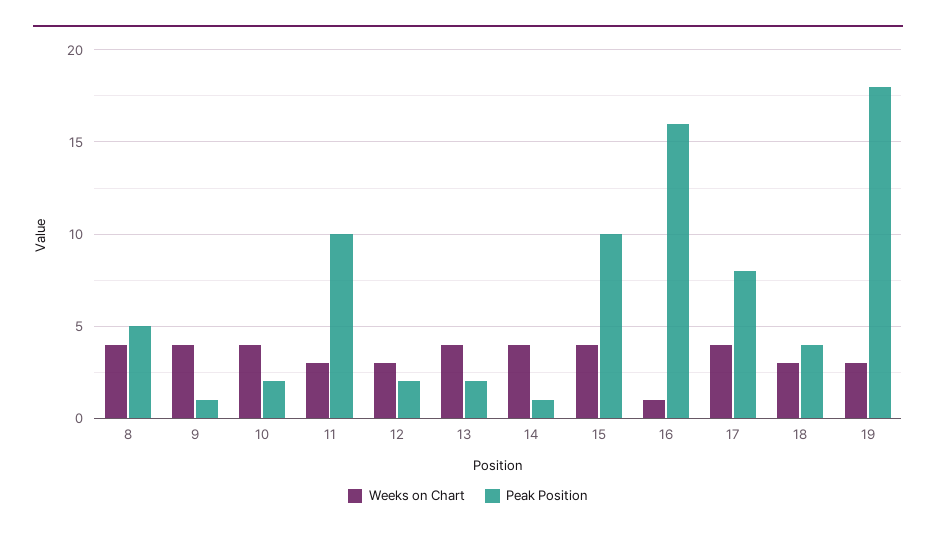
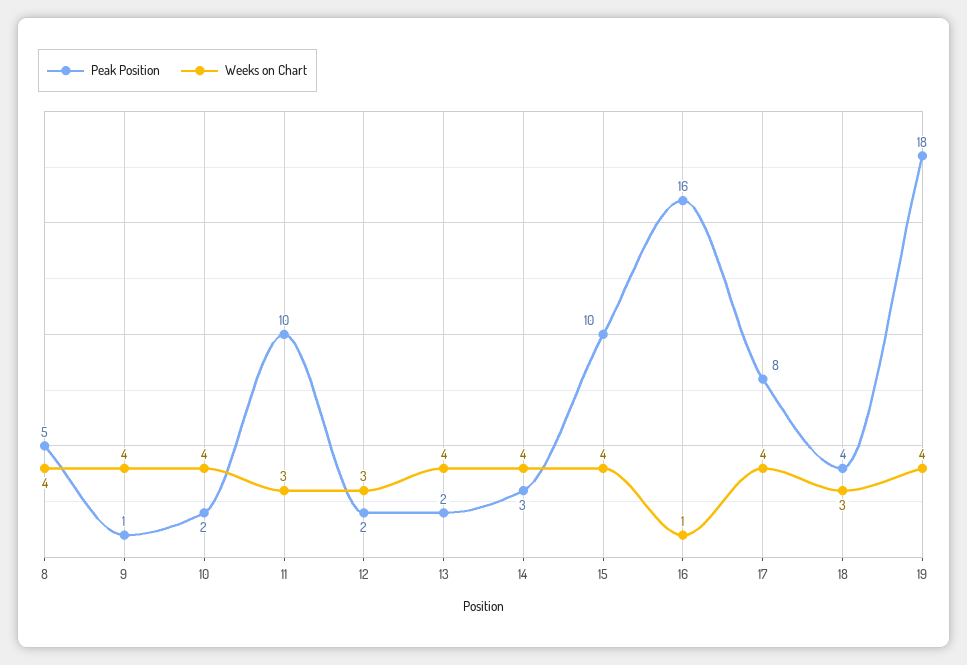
  {
    "Weeks on Chart": {
      "8": 4,
      "9": 4,
      "10": 4,
      "11": 3,
      "12": 3,
      "13": 4,
      "14": 4,
      "15": 4,
      "16": 1,
      "17": 4,
      "18": 3,
-     "19": 3
+     "19": 4
    },
    "Peak Position": {
      "8": 5,
      "9": 1,
      "10": 2,
      "11": 10,
      "12": 2,
      "13": 2,
-     "14": 1,
+     "14": 3,
      "15": 10,
      "16": 16,
      "17": 8,
      "18": 4,
      "19": 18
    }
  }

